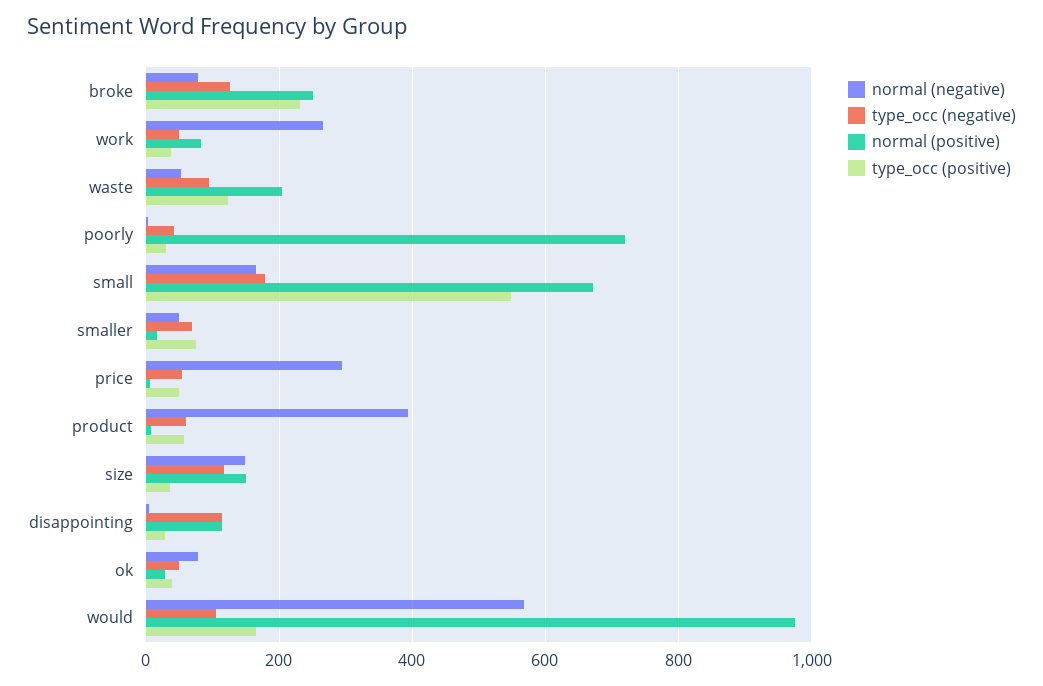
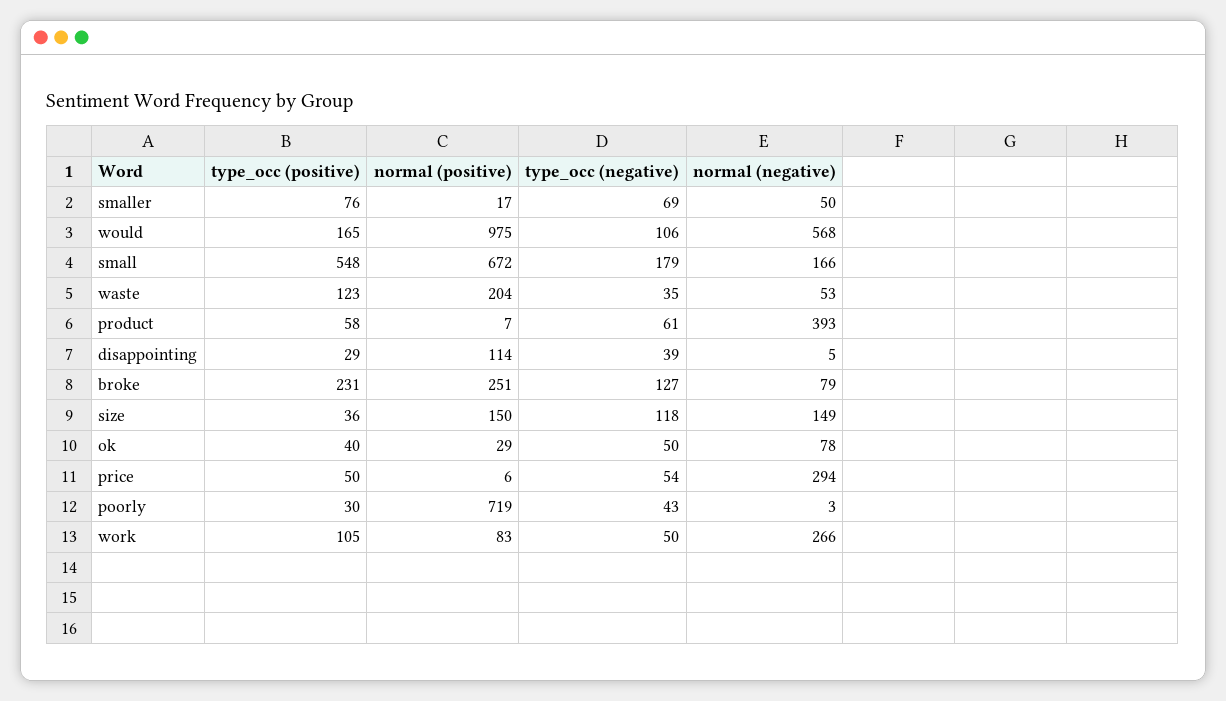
  {
    "normal (negative)": {
      "broke": 79,
      "work": 266,
      "waste": 53,
      "poorly": 3,
      "small": 166,
      "smaller": 50,
      "price": 294,
      "product": 393,
      "size": 149,
      "disappointing": 5,
      "ok": 78,
      "would": 568
    },
    "type_occ (negative)": {
      "broke": 127,
      "work": 50,
-     "waste": 100,
+     "waste": 35,
      "poorly": 43,
      "small": 179,
      "smaller": 69,
      "price": 54,
      "product": 61,
      "size": 118,
-     "disappointing": 120,
+     "disappointing": 39,
      "ok": 50,
      "would": 106
    },
    "normal (positive)": {
      "broke": 251,
      "work": 83,
      "waste": 204,
      "poorly": 719,
      "small": 672,
      "smaller": 17,
      "price": 6,
      "product": 7,
      "size": 150,
      "disappointing": 114,
      "ok": 29,
      "would": 975
    },
    "type_occ (positive)": {
      "broke": 231,
-     "work": 40,
+     "work": 105,
      "waste": 123,
      "poorly": 30,
      "small": 548,
      "smaller": 76,
      "price": 50,
      "product": 58,
      "size": 36,
      "disappointing": 29,
      "ok": 40,
      "would": 165
    }
  }

